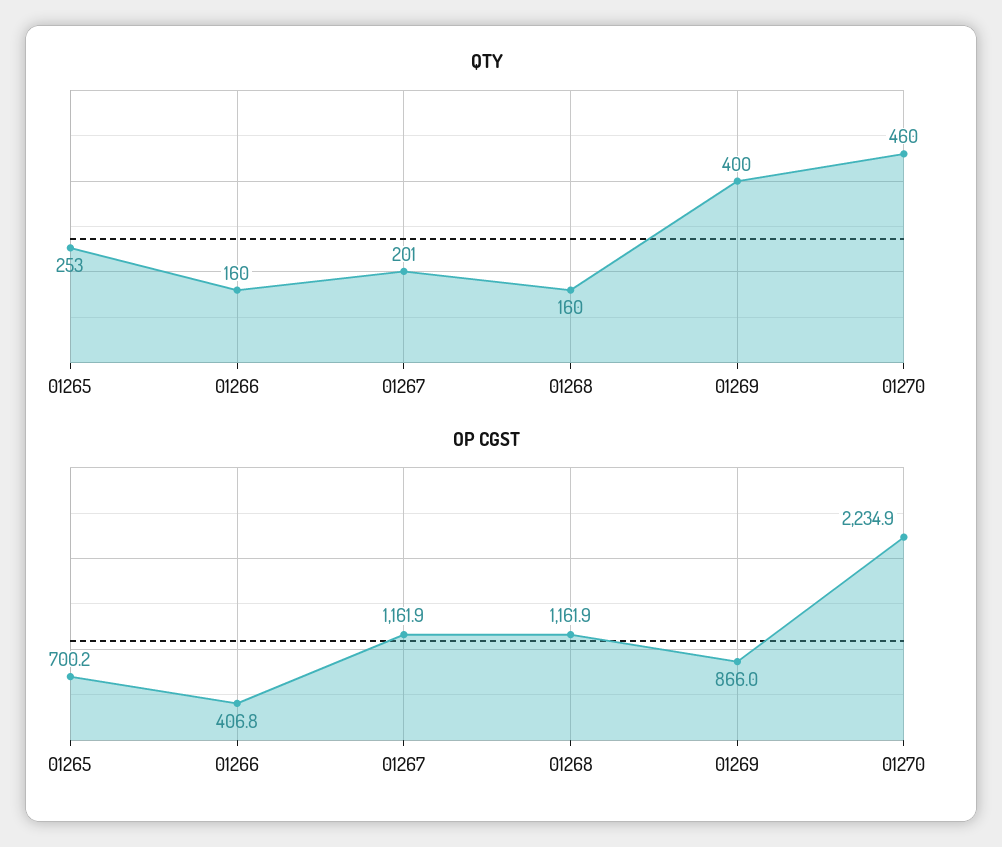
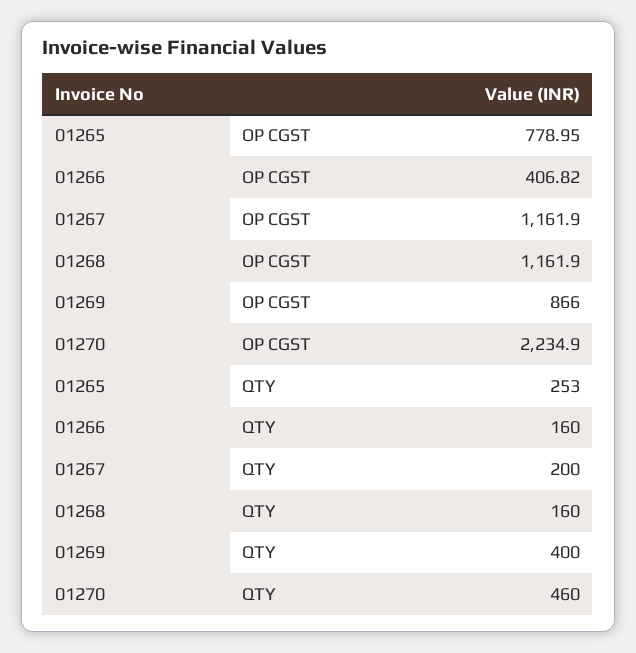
  {
    "QTY": {
      "01265": 253,
      "01266": 160,
-     "01267": 201,
+     "01267": 200,
      "01268": 160,
      "01269": 400,
      "01270": 460
    },
    "OP CGST": {
-     "01265": 700.2,
+     "01265": 778.95,
      "01266": 406.82,
      "01267": 1161.9,
      "01268": 1161.9,
      "01269": 866,
      "01270": 2234.9
    }
  }

